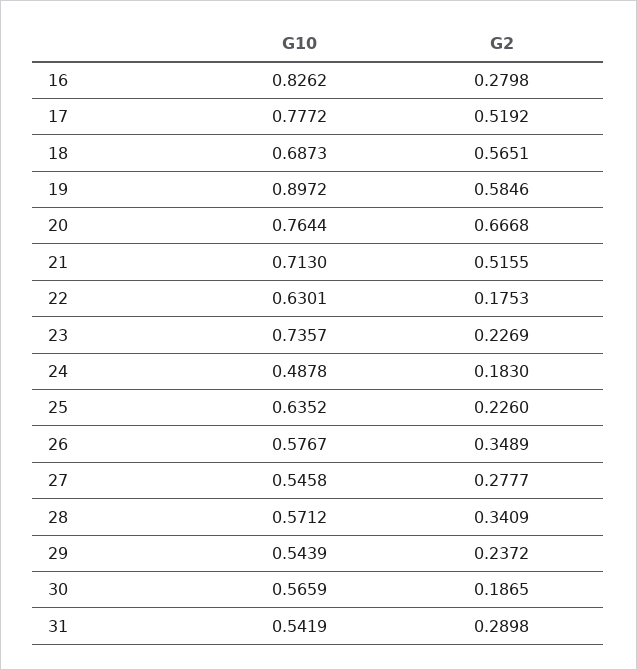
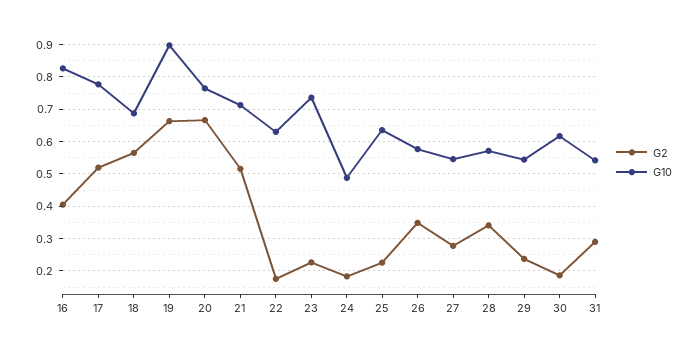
  {
    "G10": {
      "16": 0.8262,
      "17": 0.7772,
      "18": 0.6873,
      "19": 0.8972,
      "20": 0.7644,
      "21": 0.713,
      "22": 0.6301,
      "23": 0.7357,
      "24": 0.4878,
      "25": 0.6352,
      "26": 0.5767,
      "27": 0.5458,
      "28": 0.5712,
      "29": 0.5439,
-     "30": 0.5659,
+     "30": 0.62,
      "31": 0.5419
    },
    "G2": {
-     "16": 0.2798,
+     "16": 0.4,
      "17": 0.5192,
      "18": 0.5651,
-     "19": 0.5846,
+     "19": 0.66,
      "20": 0.6668,
      "21": 0.5155,
      "22": 0.1753,
      "23": 0.2269,
      "24": 0.183,
      "25": 0.226,
      "26": 0.3489,
      "27": 0.2777,
      "28": 0.3409,
      "29": 0.2372,
      "30": 0.1865,
      "31": 0.2898
    }
  }

